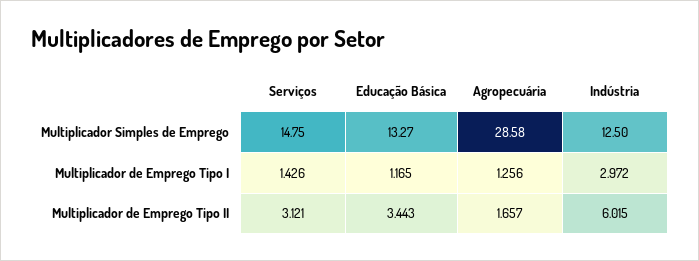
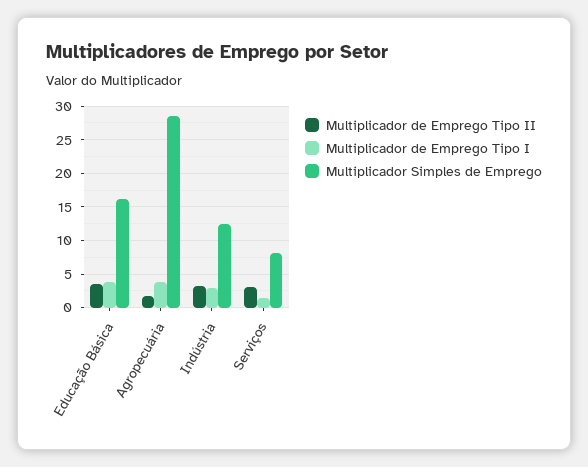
  {
    "Multiplicador Simples de Emprego": {
-     "Serviços": 14.75,
+     "Serviços": 8,
-     "Educação Básica": 13.27,
+     "Educação Básica": 16,
      "Agropecuária": 28.58,
      "Indústria": 12.5
    },
    "Multiplicador de Emprego Tipo I": {
      "Serviços": 1.426,
-     "Educação Básica": 1.165,
+     "Educação Básica": 4,
-     "Agropecuária": 1.256,
+     "Agropecuária": 4,
      "Indústria": 2.972
    },
    "Multiplicador de Emprego Tipo II": {
      "Serviços": 3.121,
      "Educação Básica": 3.443,
      "Agropecuária": 1.657,
-     "Indústria": 6.015
+     "Indústria": 3
    }
  }

